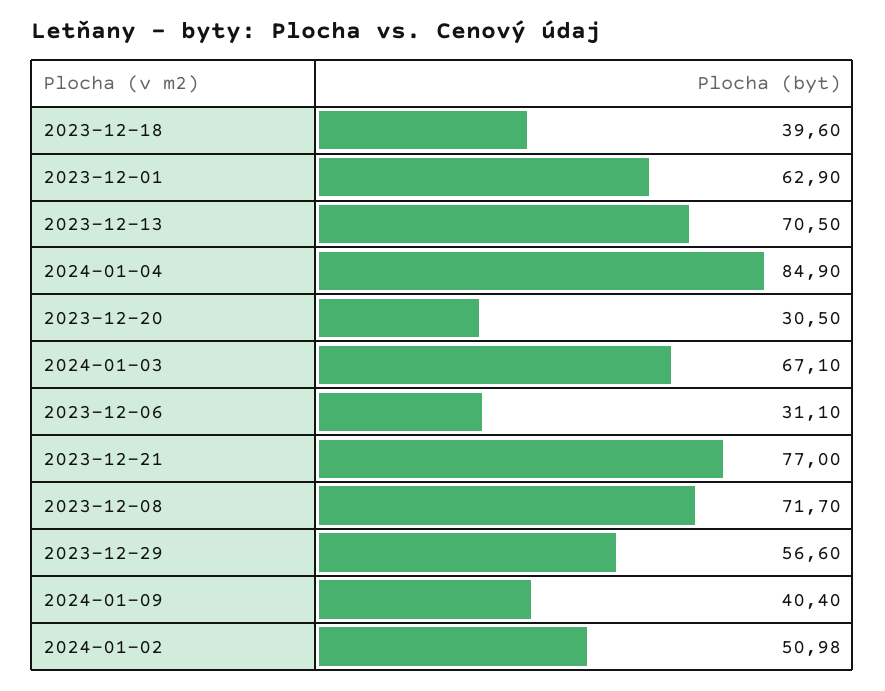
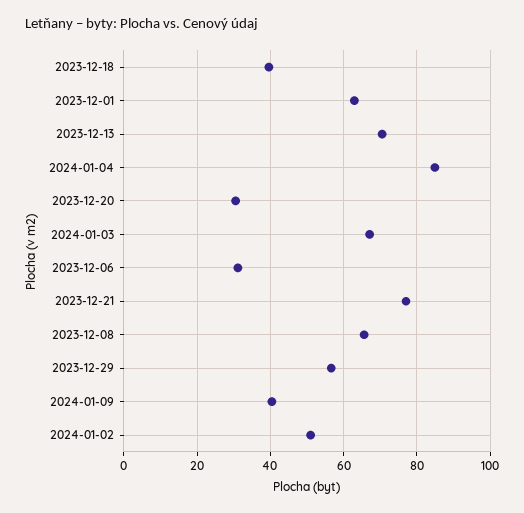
  {
    "2023-12-18": 39.6,
    "2023-12-01": 62.9,
    "2023-12-13": 70.5,
    "2024-01-04": 84.9,
    "2023-12-20": 30.5,
    "2024-01-03": 67.1,
    "2023-12-06": 31.1,
    "2023-12-21": 77,
-   "2023-12-08": 71.7,
+   "2023-12-08": 66,
    "2023-12-29": 56.6,
    "2024-01-09": 40.4,
    "2024-01-02": 50.98
  }

